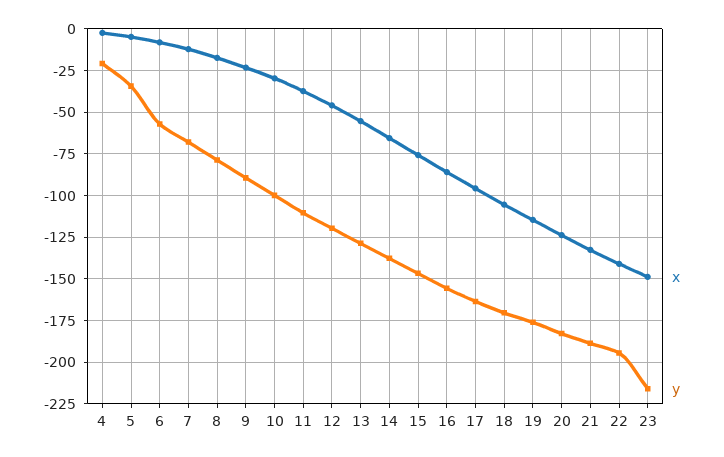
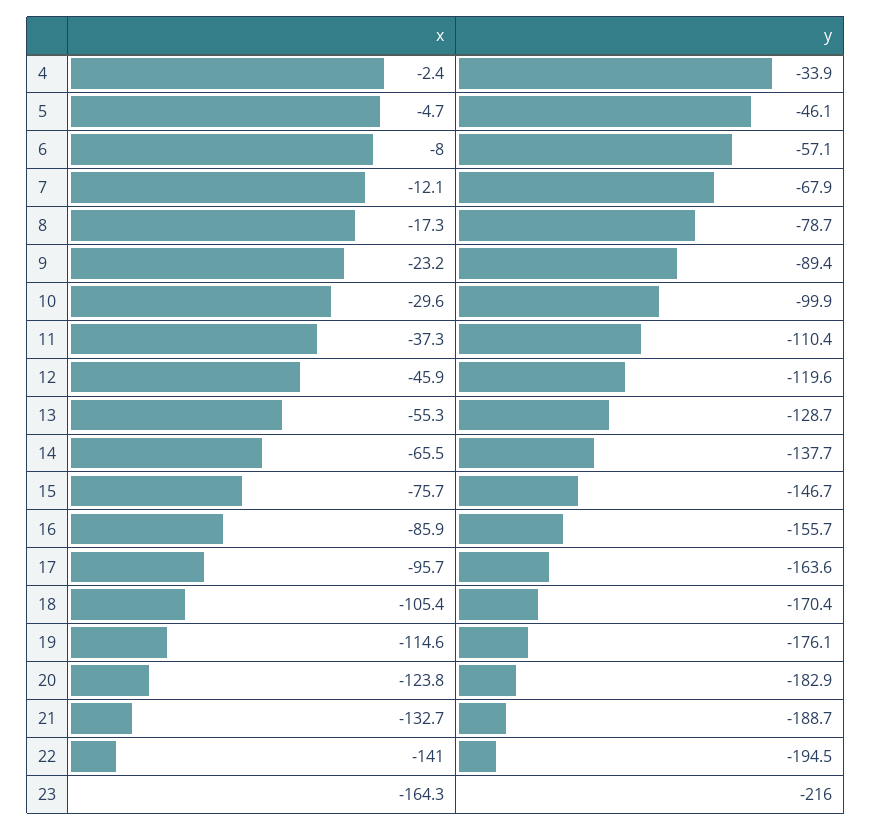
  {
    "x": {
      "4": -2.4,
      "5": -4.7,
      "6": -8,
      "7": -12.1,
      "8": -17.3,
      "9": -23.2,
      "10": -29.6,
      "11": -37.3,
      "12": -45.9,
      "13": -55.3,
      "14": -65.5,
      "15": -75.7,
      "16": -85.9,
      "17": -95.7,
      "18": -105.4,
      "19": -114.6,
      "20": -123.8,
      "21": -132.7,
      "22": -141,
-     "23": -150
+     "23": -164.3
    },
    "y": {
-     "4": -20,
+     "4": -33.9,
-     "5": -35,
+     "5": -46.1,
      "6": -57.1,
      "7": -67.9,
      "8": -78.7,
      "9": -89.4,
      "10": -99.9,
      "11": -110.4,
      "12": -119.6,
      "13": -128.7,
      "14": -137.7,
      "15": -146.7,
      "16": -155.7,
      "17": -163.6,
      "18": -170.4,
      "19": -176.1,
      "20": -182.9,
      "21": -188.7,
      "22": -194.5,
      "23": -216
    }
  }

